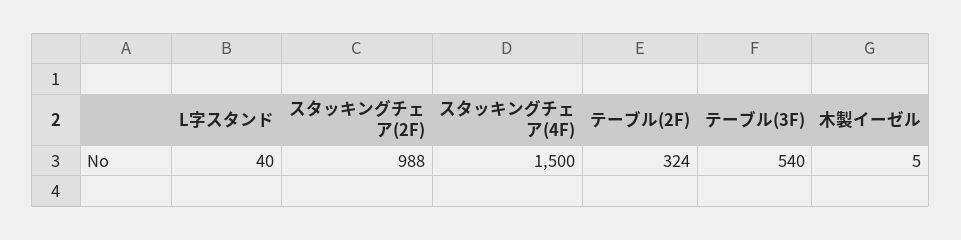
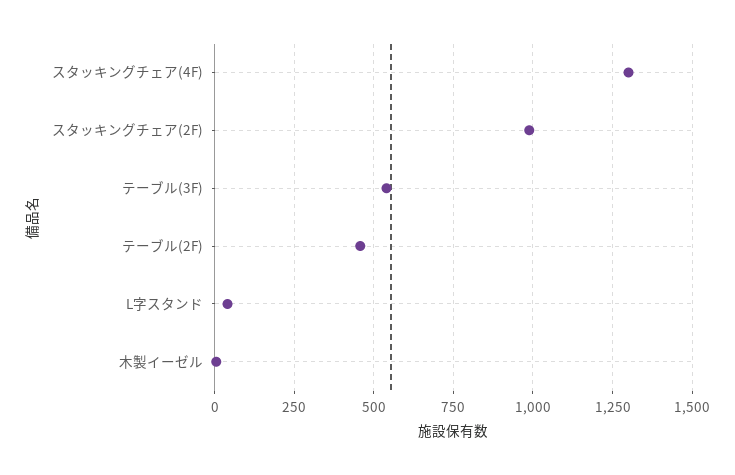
  {
    "L字スタンド": 40,
    "スタッキングチェア(2F)": 988,
-   "スタッキングチェア(4F)": 1500,
+   "スタッキングチェア(4F)": 1300,
-   "テーブル(2F)": 324,
+   "テーブル(2F)": 450,
    "テーブル(3F)": 540,
    "木製イーゼル": 5
  }

